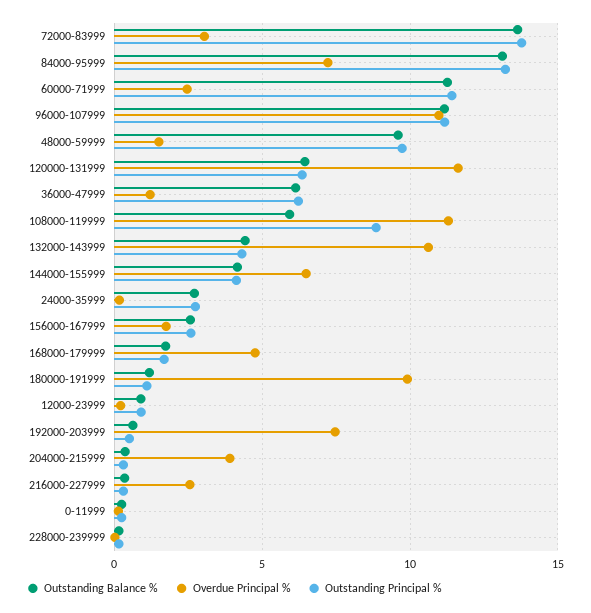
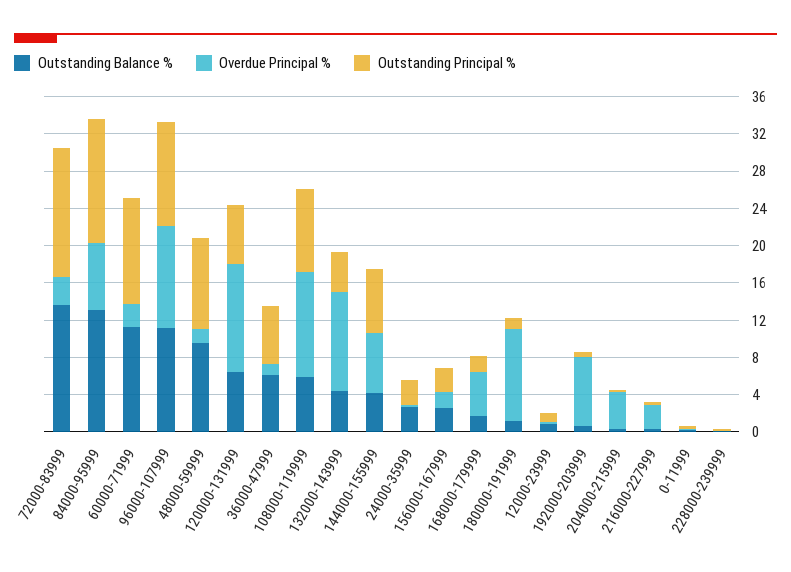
  {
    "Outstanding Balance %": {
      "72000-83999": 13.5,
      "84000-95999": 13,
      "60000-71999": 11.5,
      "96000-107999": 11,
      "48000-59999": 9.5,
      "120000-131999": 6.5,
      "36000-47999": 6,
      "108000-119999": 6,
      "132000-143999": 4.5,
      "144000-155999": 4,
      "24000-35999": 2.5,
      "156000-167999": 2.5,
      "168000-179999": 1.5,
      "180000-191999": 1,
      "12000-23999": 1,
      "192000-203999": 0.5,
      "204000-215999": 0.5,
      "216000-227999": 0.5,
      "0-11999": 0,
      "228000-239999": 0
    },
    "Overdue Principal %": {
      "72000-83999": 3,
      "84000-95999": 7,
      "60000-71999": 2.5,
      "96000-107999": 11,
      "48000-59999": 1.5,
      "120000-131999": 11.5,
      "36000-47999": 1,
      "108000-119999": 11.5,
      "132000-143999": 10.5,
      "144000-155999": 6.5,
      "24000-35999": 0,
      "156000-167999": 2,
      "168000-179999": 5,
      "180000-191999": 10,
      "12000-23999": 0,
      "192000-203999": 7.5,
      "204000-215999": 4,
      "216000-227999": 2.5,
      "0-11999": 0,
      "228000-239999": 0
    },
    "Outstanding Principal %": {
      "72000-83999": 14,
      "84000-95999": 13,
      "60000-71999": 11.5,
      "96000-107999": 11,
      "48000-59999": 9.5,
      "120000-131999": 6.5,
      "36000-47999": 6,
      "108000-119999": 9,
      "132000-143999": 4.5,
-     "144000-155999": 4,
+     "144000-155999": 7,
      "24000-35999": 2.5,
      "156000-167999": 2.5,
      "168000-179999": 1.5,
      "180000-191999": 1,
      "12000-23999": 1,
      "192000-203999": 0.5,
      "204000-215999": 0.5,
      "216000-227999": 0.5,
      "0-11999": 0,
      "228000-239999": 0
    }
  }

